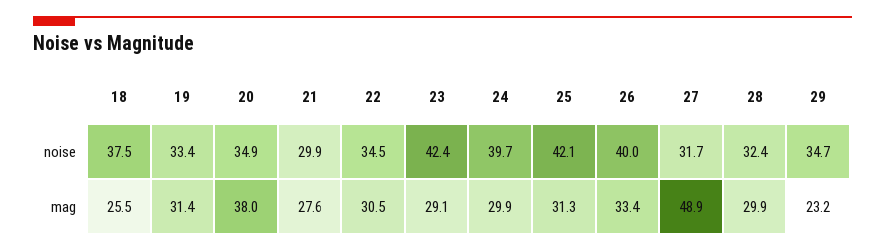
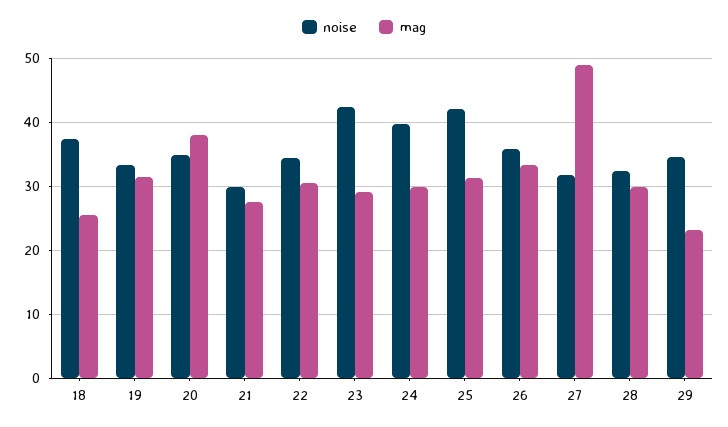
  {
    "noise": {
      "18": 37.5,
      "19": 33.4,
      "20": 34.9,
      "21": 29.9,
      "22": 34.5,
      "23": 42.4,
      "24": 39.7,
      "25": 42.1,
-     "26": 40,
+     "26": 36,
      "27": 31.7,
      "28": 32.4,
      "29": 34.7
    },
    "mag": {
      "18": 25.5,
      "19": 31.4,
      "20": 38,
      "21": 27.6,
      "22": 30.5,
      "23": 29.1,
      "24": 29.9,
      "25": 31.3,
      "26": 33.4,
      "27": 48.9,
      "28": 29.9,
      "29": 23.2
    }
  }

